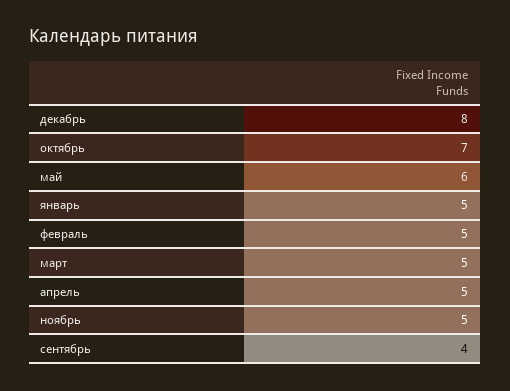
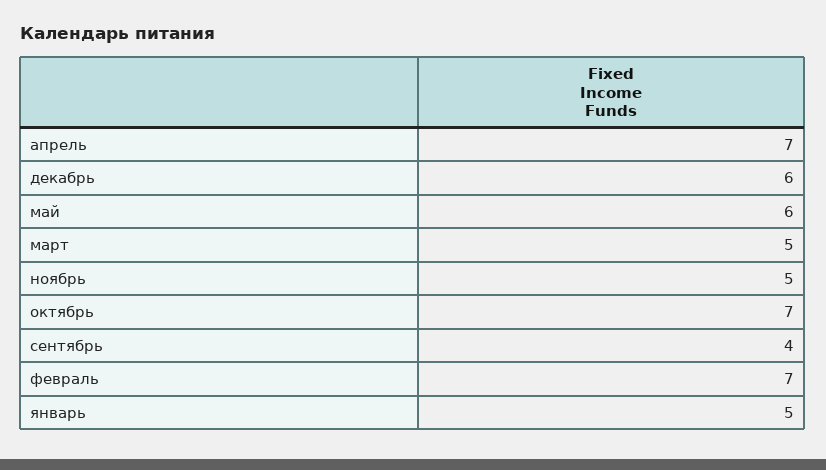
  {
-   "декабрь": 8,
+   "декабрь": 6,
    "октябрь": 7,
    "май": 6,
    "январь": 5,
-   "февраль": 5,
+   "февраль": 7,
    "март": 5,
-   "апрель": 5,
+   "апрель": 7,
    "ноябрь": 5,
    "сентябрь": 4
  }

